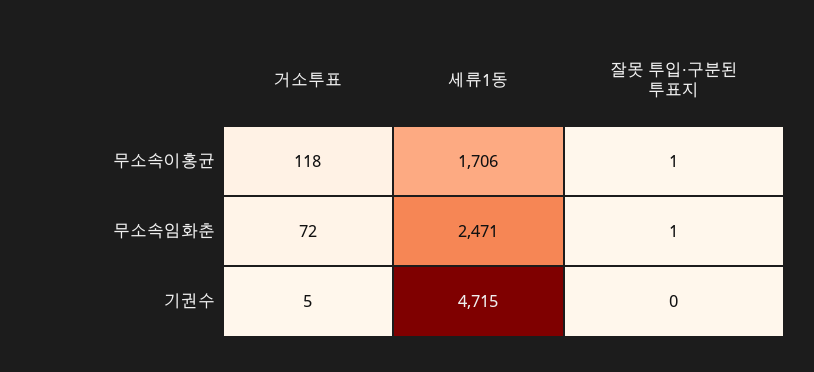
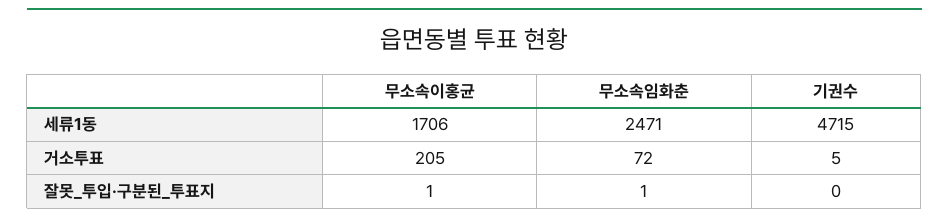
  {
    "거소투표": {
-     "무소속이홍균": 118,
+     "무소속이홍균": 205,
      "무소속임화춘": 72,
      "기권수": 5
    },
    "세류1동": {
      "무소속이홍균": 1706,
      "무소속임화춘": 2471,
      "기권수": 4715
    },
    "잘못 투입·구분된 투표지": {
      "무소속이홍균": 1,
      "무소속임화춘": 1,
      "기권수": 0
    }
  }

